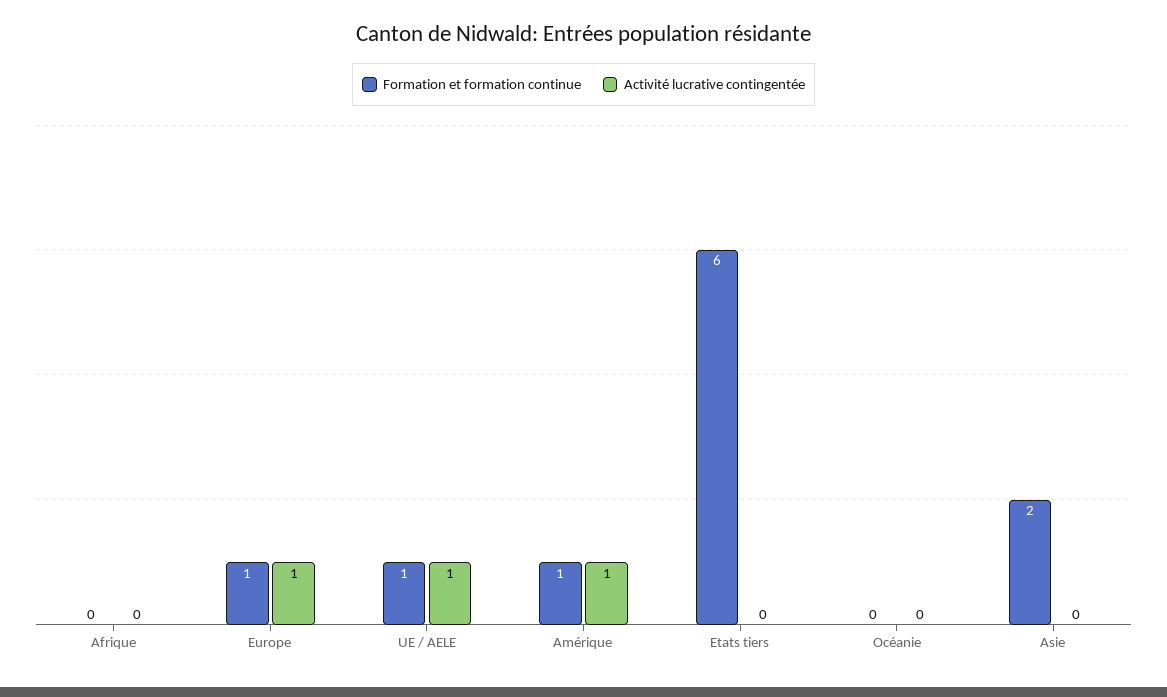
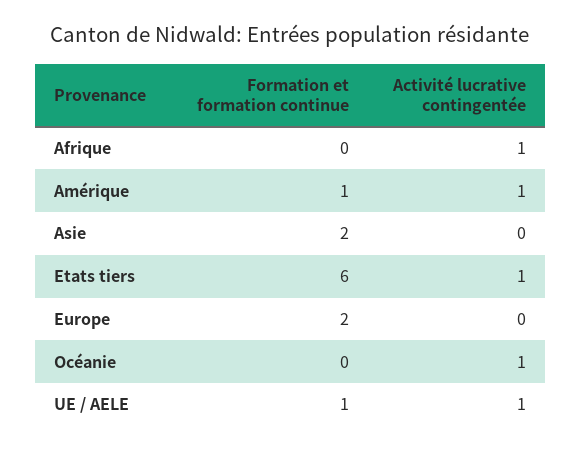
  {
    "Formation et formation continue": {
      "Afrique": 0,
-     "Europe": 1,
+     "Europe": 2,
      "UE / AELE": 1,
      "Amérique": 1,
      "Etats tiers": 6,
      "Océanie": 0,
      "Asie": 2
    },
    "Activité lucrative contingentée": {
-     "Afrique": 0,
+     "Afrique": 1,
-     "Europe": 1,
+     "Europe": 0,
      "UE / AELE": 1,
      "Amérique": 1,
-     "Etats tiers": 0,
+     "Etats tiers": 1,
-     "Océanie": 0,
+     "Océanie": 1,
      "Asie": 0
    }
  }

